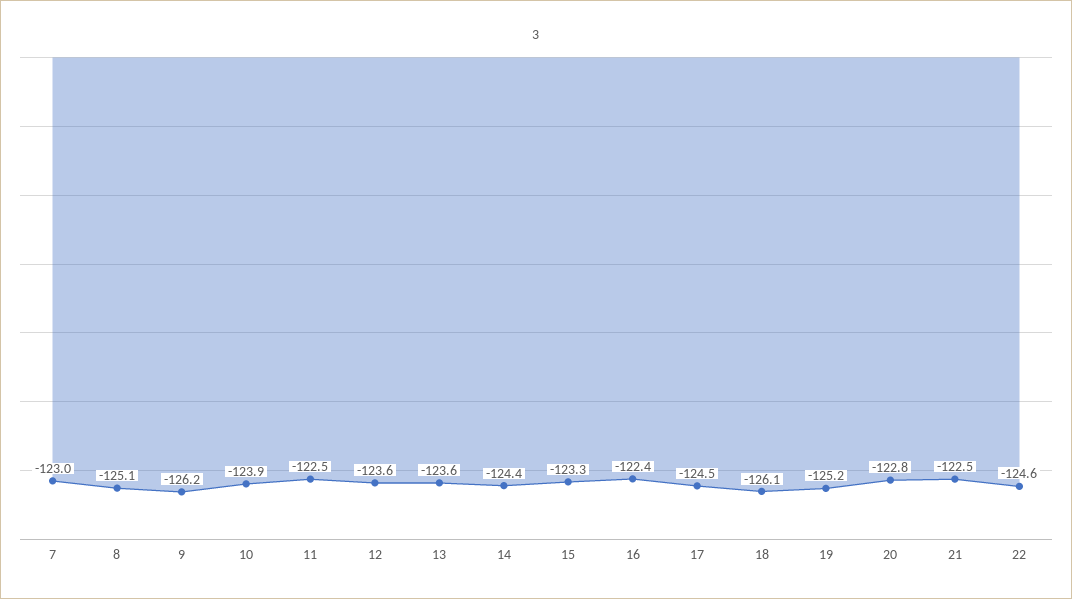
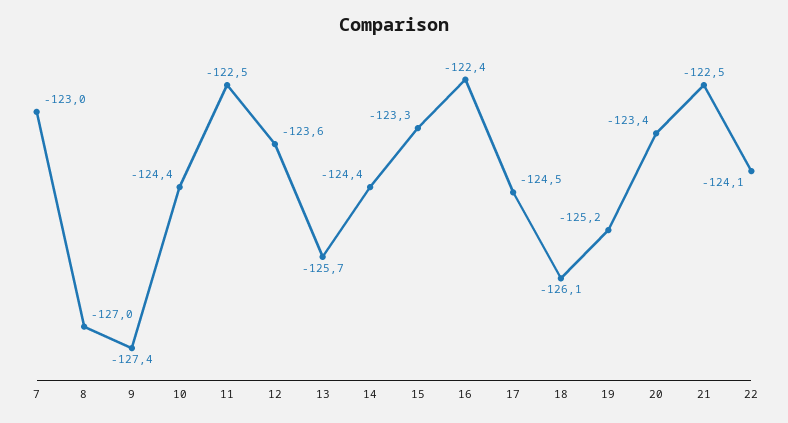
  {
    "7": -123,
-   "8": -125.1,
+   "8": -127,
-   "9": -126.2,
+   "9": -127.4,
-   "10": -123.9,
+   "10": -124.4,
    "11": -122.5,
    "12": -123.6,
-   "13": -123.6,
+   "13": -125.7,
    "14": -124.4,
    "15": -123.3,
    "16": -122.4,
    "17": -124.5,
    "18": -126.1,
    "19": -125.2,
-   "20": -122.8,
+   "20": -123.4,
    "21": -122.5,
-   "22": -124.6
+   "22": -124.1
  }

